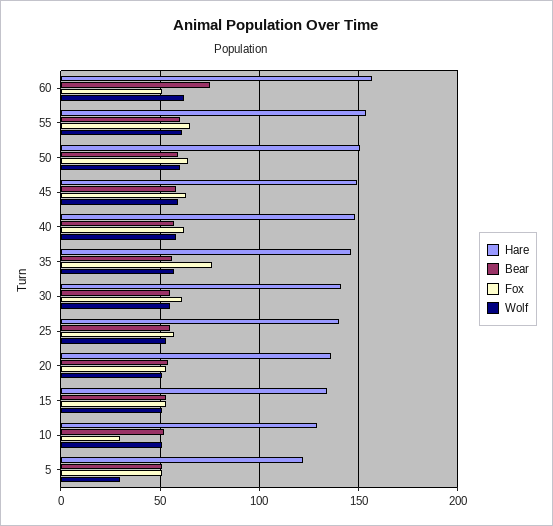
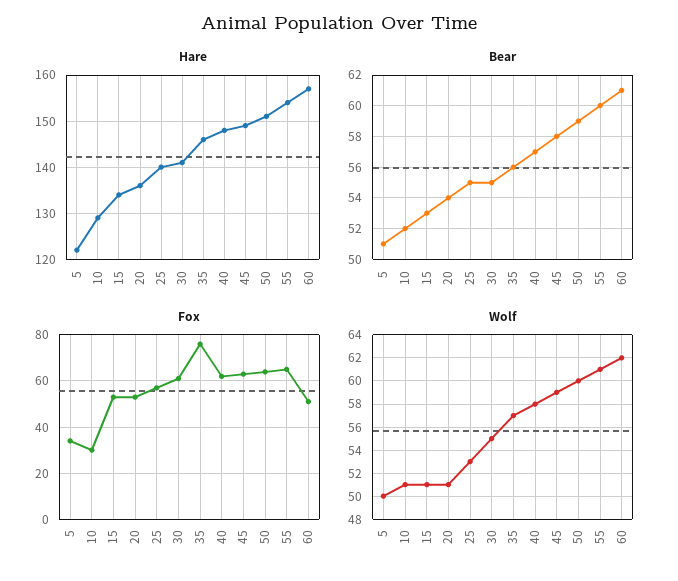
  {
    "Hare": {
      "60": 155,
      "55": 155,
      "50": 150,
      "45": 150,
      "40": 150,
      "35": 145,
      "30": 140,
      "25": 140,
      "20": 135,
      "15": 135,
      "10": 130,
      "5": 120
    },
    "Bear": {
-     "60": 75,
+     "60": 61,
      "55": 60,
      "50": 59,
      "45": 58,
      "40": 57,
      "35": 56,
      "30": 55,
      "25": 55,
      "20": 54,
      "15": 53,
      "10": 52,
      "5": 51
    },
    "Fox": {
      "60": 50,
      "55": 65,
      "50": 65,
      "45": 65,
      "40": 60,
      "35": 75,
      "30": 60,
      "25": 55,
      "20": 55,
      "15": 55,
      "10": 30,
-     "5": 50
+     "5": 35
    },
    "Wolf": {
      "60": 62,
      "55": 61,
      "50": 60,
      "45": 59,
      "40": 58,
      "35": 57,
      "30": 55,
      "25": 53,
      "20": 51,
      "15": 51,
      "10": 51,
-     "5": 30
+     "5": 50
    }
  }

